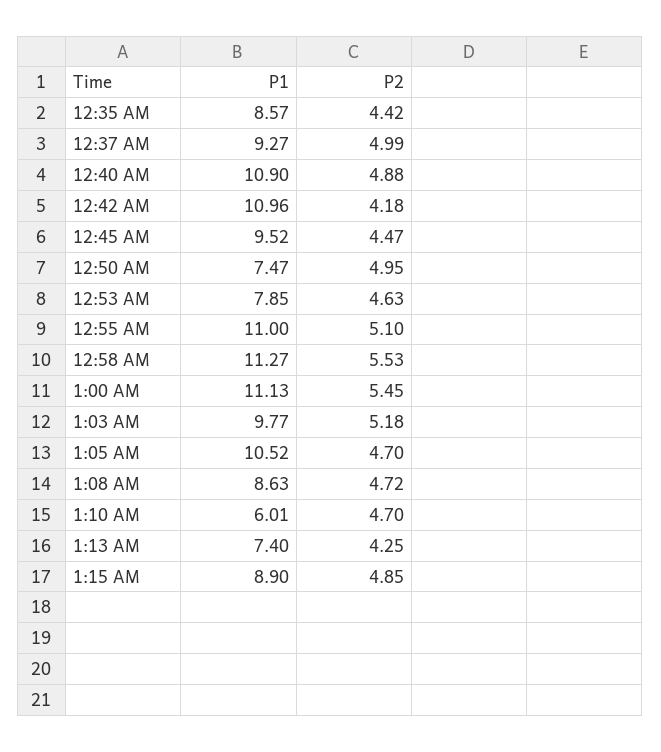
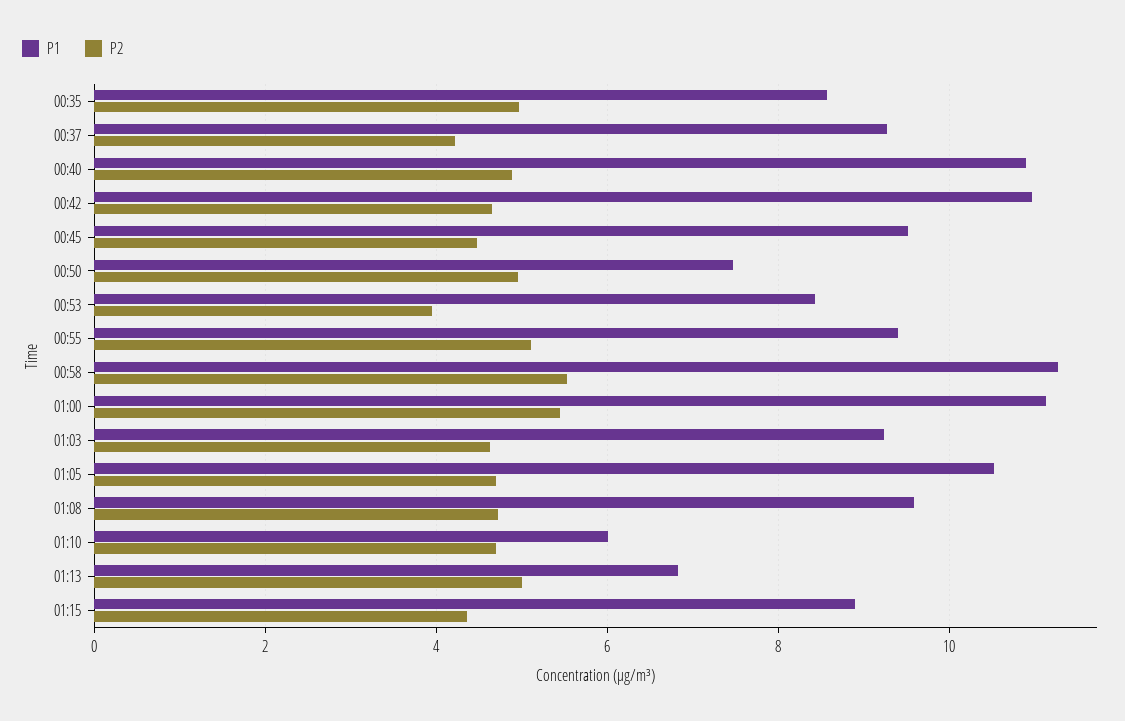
  {
    "P1": {
      "12:35 AM": 8.57,
      "12:37 AM": 9.27,
      "12:40 AM": 10.9,
      "12:42 AM": 10.96,
      "12:45 AM": 9.52,
      "12:50 AM": 7.47,
-     "12:53 AM": 7.85,
+     "12:53 AM": 8.4,
-     "12:55 AM": 11,
+     "12:55 AM": 9.4,
      "12:58 AM": 11.27,
      "1:00 AM": 11.13,
-     "1:03 AM": 9.77,
+     "1:03 AM": 9.2,
      "1:05 AM": 10.52,
-     "1:08 AM": 8.63,
+     "1:08 AM": 9.6,
      "1:10 AM": 6.01,
-     "1:13 AM": 7.4,
+     "1:13 AM": 6.8,
      "1:15 AM": 8.9
    },
    "P2": {
-     "12:35 AM": 4.42,
+     "12:35 AM": 5,
-     "12:37 AM": 4.99,
+     "12:37 AM": 4.2,
      "12:40 AM": 4.88,
-     "12:42 AM": 4.18,
+     "12:42 AM": 4.6,
      "12:45 AM": 4.47,
      "12:50 AM": 4.95,
-     "12:53 AM": 4.63,
+     "12:53 AM": 4,
      "12:55 AM": 5.1,
      "12:58 AM": 5.53,
      "1:00 AM": 5.45,
-     "1:03 AM": 5.18,
+     "1:03 AM": 4.6,
      "1:05 AM": 4.7,
      "1:08 AM": 4.72,
      "1:10 AM": 4.7,
-     "1:13 AM": 4.25,
+     "1:13 AM": 5,
-     "1:15 AM": 4.85
+     "1:15 AM": 4.4
    }
  }

